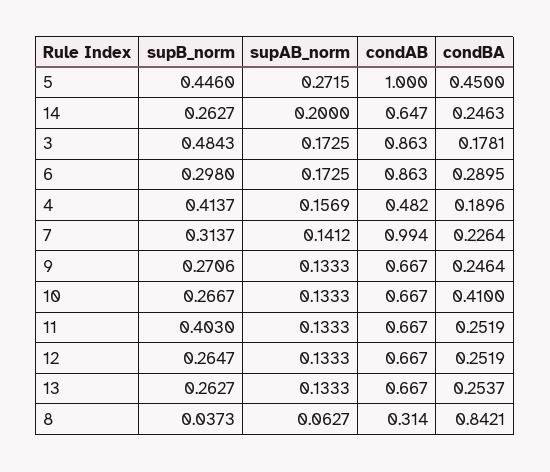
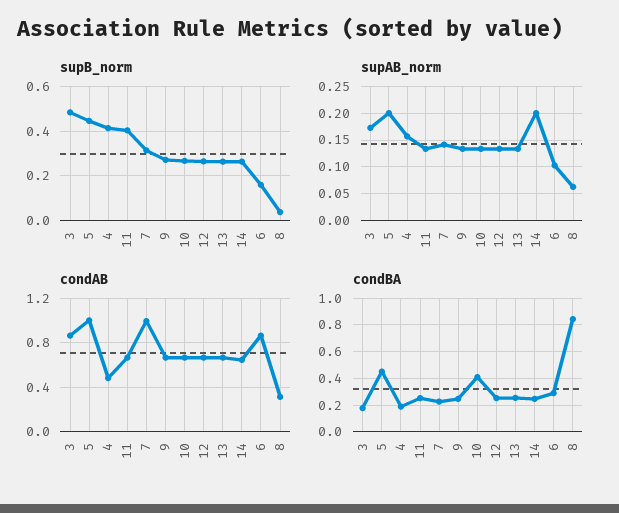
  {
    "supB_norm": {
      "5": 0.446,
      "14": 0.2627,
      "3": 0.4843,
-     "6": 0.298,
+     "6": 0.15,
      "4": 0.4137,
      "7": 0.3137,
      "9": 0.2706,
      "10": 0.2667,
      "11": 0.403,
      "12": 0.2647,
      "13": 0.2627,
      "8": 0.0373
    },
    "supAB_norm": {
-     "5": 0.2715,
+     "5": 0.2,
      "14": 0.2,
      "3": 0.1725,
-     "6": 0.1725,
+     "6": 0.1,
      "4": 0.1569,
      "7": 0.1412,
      "9": 0.1333,
      "10": 0.1333,
      "11": 0.1333,
      "12": 0.1333,
      "13": 0.1333,
      "8": 0.0627
    },
    "condAB": {
      "5": 1,
      "14": 0.647,
      "3": 0.863,
      "6": 0.863,
      "4": 0.482,
      "7": 0.994,
      "9": 0.667,
      "10": 0.667,
      "11": 0.667,
      "12": 0.667,
      "13": 0.667,
      "8": 0.314
    },
    "condBA": {
      "5": 0.45,
      "14": 0.2463,
      "3": 0.1781,
      "6": 0.2895,
      "4": 0.1896,
      "7": 0.2264,
      "9": 0.2464,
      "10": 0.41,
      "11": 0.2519,
      "12": 0.2519,
      "13": 0.2537,
      "8": 0.8421
    }
  }

